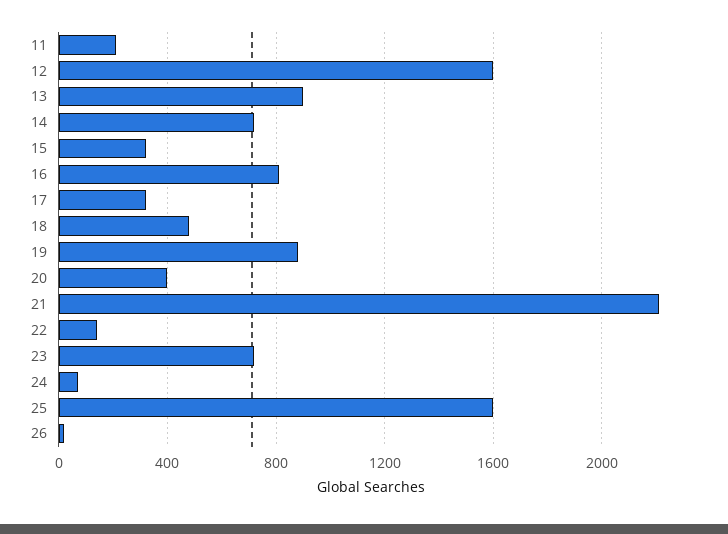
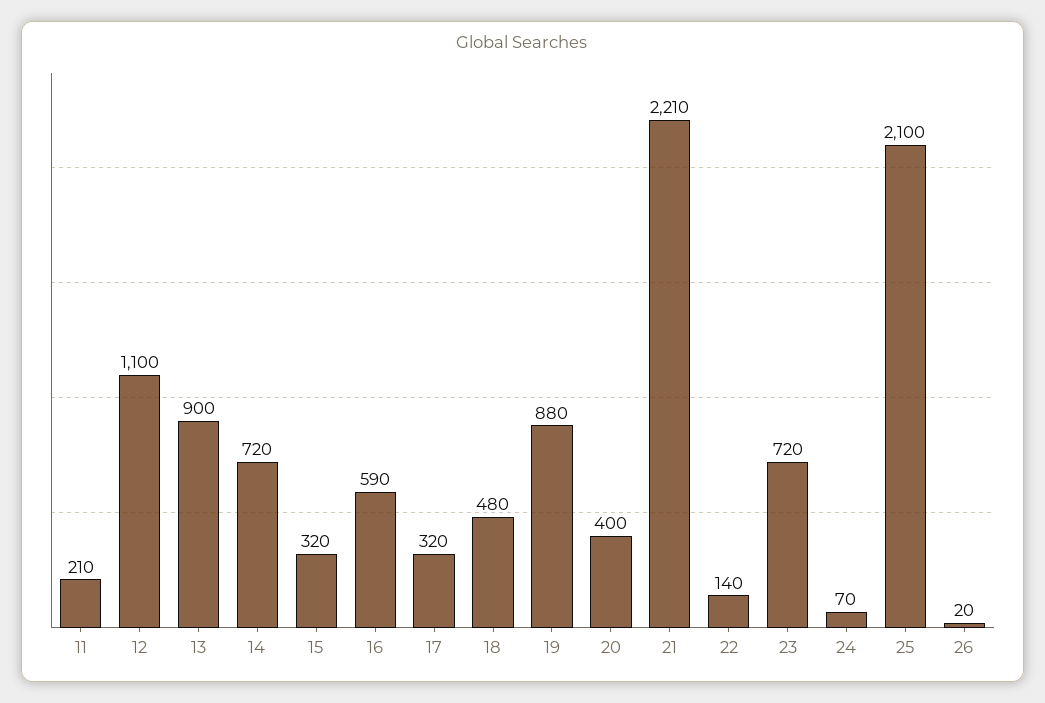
  {
    "11": 210,
-   "12": 1600,
+   "12": 1100,
    "13": 900,
    "14": 720,
    "15": 320,
-   "16": 800,
+   "16": 590,
    "17": 320,
    "18": 480,
    "19": 880,
    "20": 400,
    "21": 2210,
    "22": 140,
    "23": 720,
    "24": 70,
-   "25": 1600,
+   "25": 2100,
    "26": 20
  }

